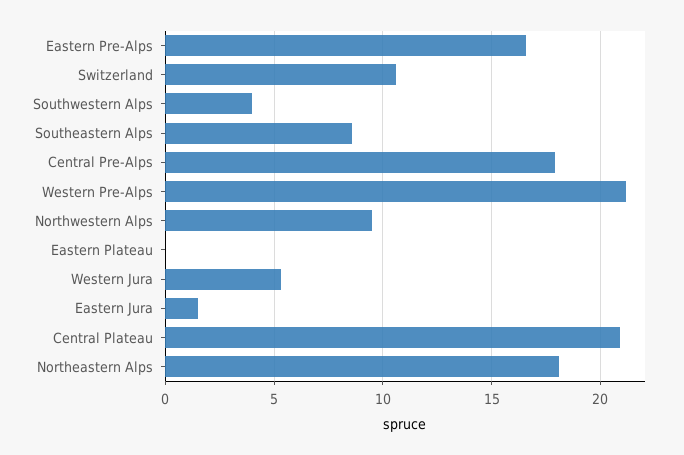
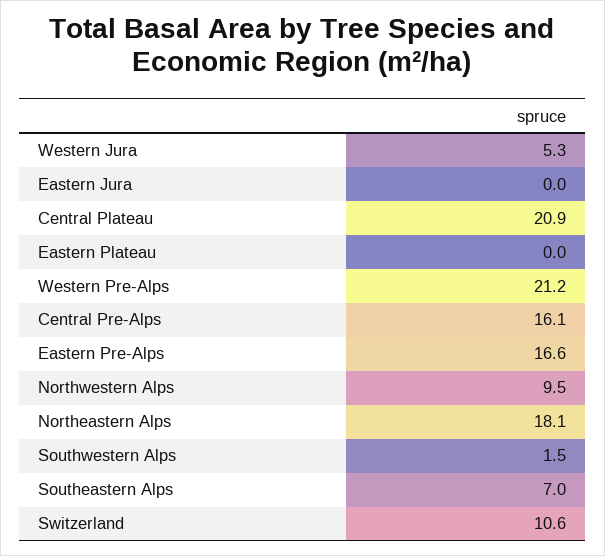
  {
    "Eastern Pre-Alps": 16.6,
    "Switzerland": 10.6,
-   "Southwestern Alps": 4,
+   "Southwestern Alps": 1.5,
-   "Southeastern Alps": 8.5,
+   "Southeastern Alps": 7,
-   "Central Pre-Alps": 18,
+   "Central Pre-Alps": 16.1,
    "Western Pre-Alps": 21.2,
    "Northwestern Alps": 9.5,
    "Eastern Plateau": 0,
    "Western Jura": 5.3,
-   "Eastern Jura": 1.5,
+   "Eastern Jura": 0,
    "Central Plateau": 20.9,
    "Northeastern Alps": 18.1
  }

